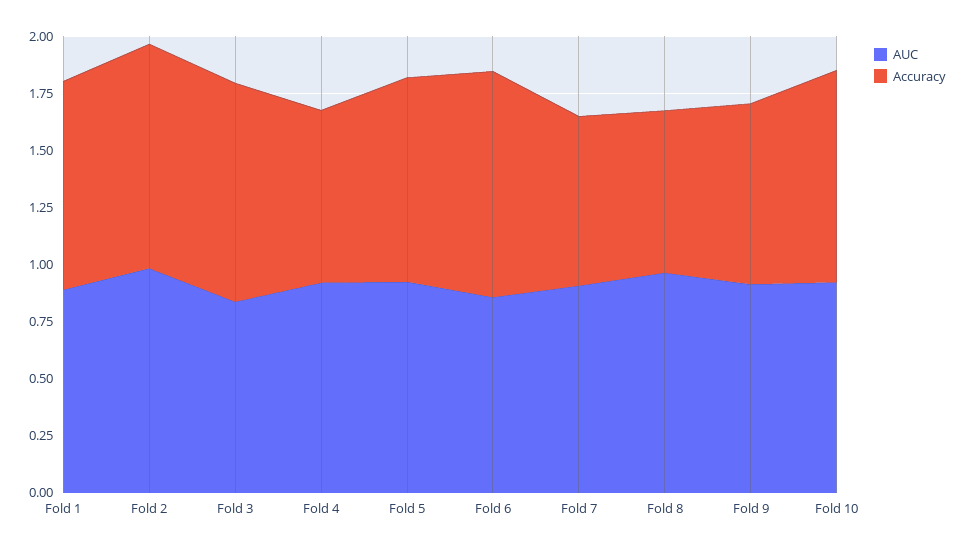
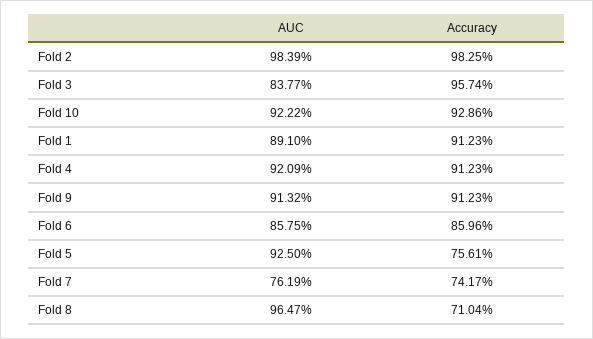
  {
    "AUC": {
      "Fold 1": 0.891,
      "Fold 2": 0.9839,
      "Fold 3": 0.8377,
      "Fold 4": 0.9209,
      "Fold 5": 0.925,
      "Fold 6": 0.8575,
-     "Fold 7": 0.9,
+     "Fold 7": 0.7619,
      "Fold 8": 0.9647,
      "Fold 9": 0.9132,
      "Fold 10": 0.9222
    },
    "Accuracy": {
      "Fold 1": 0.9123,
      "Fold 2": 0.9825,
      "Fold 3": 0.9574,
-     "Fold 4": 0.75,
+     "Fold 4": 0.9123,
-     "Fold 5": 0.9,
+     "Fold 5": 0.7561,
-     "Fold 6": 1,
+     "Fold 6": 0.8596,
      "Fold 7": 0.7417,
      "Fold 8": 0.7104,
-     "Fold 9": 0.8,
+     "Fold 9": 0.9123,
      "Fold 10": 0.9286
    }
  }

